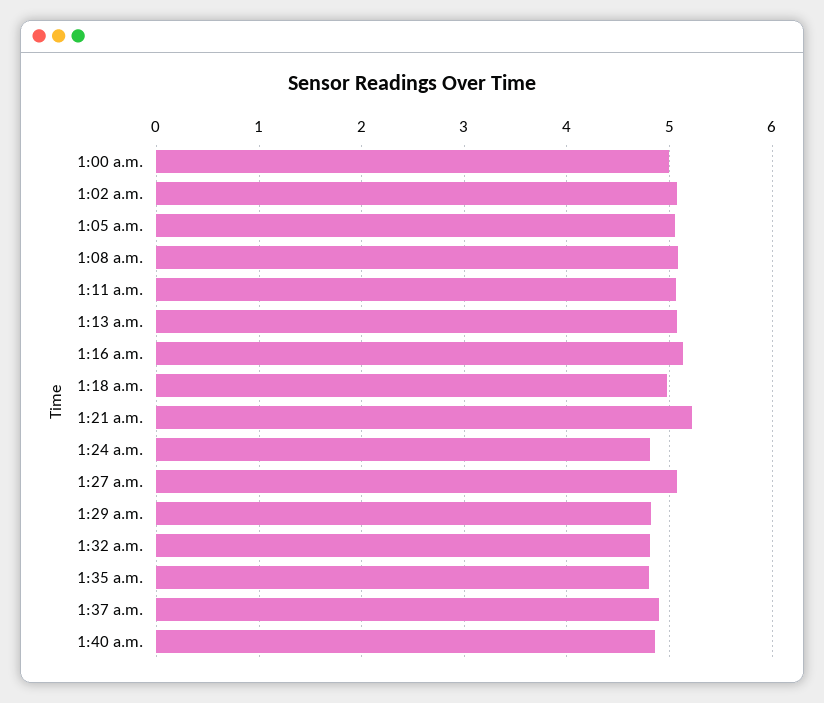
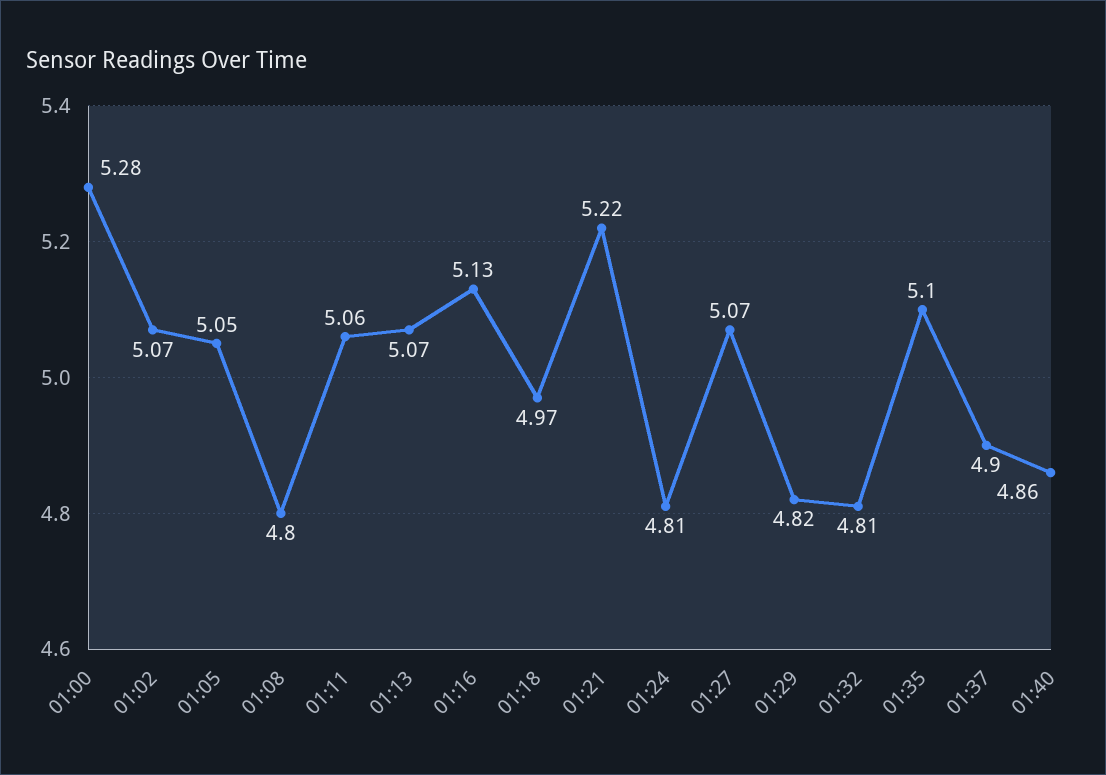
  {
-   "1:00 a.m.": 5,
+   "1:00 a.m.": 5.28,
    "1:02 a.m.": 5.07,
    "1:05 a.m.": 5.05,
-   "1:08 a.m.": 5.1,
+   "1:08 a.m.": 4.8,
    "1:11 a.m.": 5.06,
    "1:13 a.m.": 5.07,
    "1:16 a.m.": 5.13,
    "1:18 a.m.": 4.97,
    "1:21 a.m.": 5.22,
    "1:24 a.m.": 4.81,
    "1:27 a.m.": 5.07,
    "1:29 a.m.": 4.82,
    "1:32 a.m.": 4.81,
-   "1:35 a.m.": 4.8,
+   "1:35 a.m.": 5.1,
    "1:37 a.m.": 4.9,
    "1:40 a.m.": 4.86
  }

